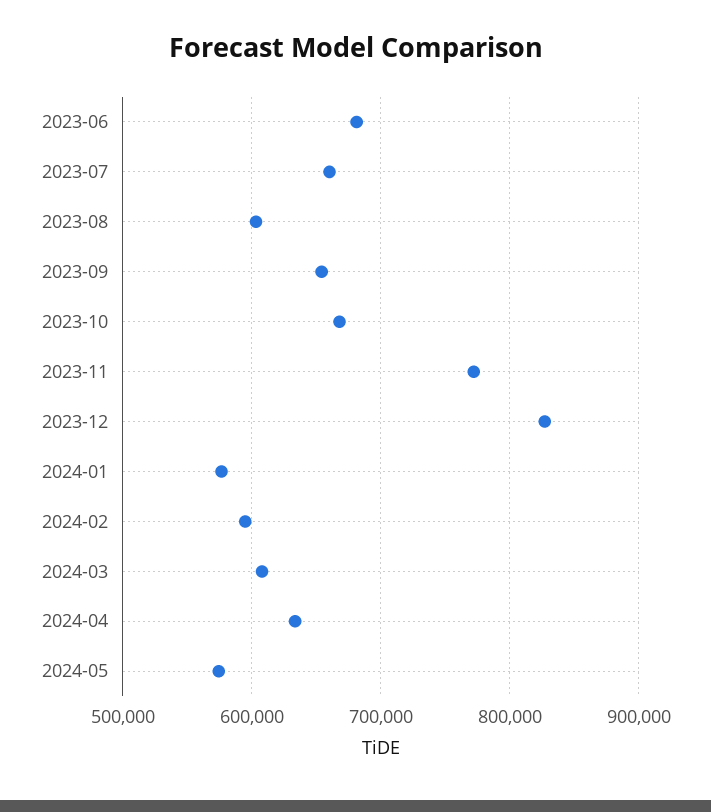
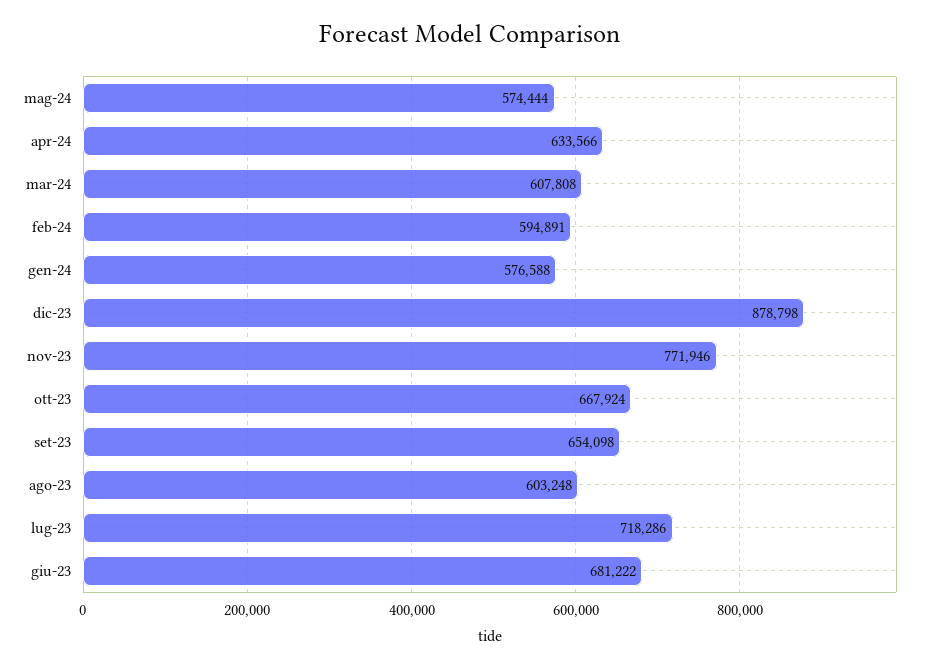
  {
    "2023-06": 681222,
-   "2023-07": 660000,
+   "2023-07": 718286,
    "2023-08": 603248,
    "2023-09": 654098,
    "2023-10": 667924,
    "2023-11": 771946,
-   "2023-12": 830000,
+   "2023-12": 878798,
    "2024-01": 576588,
    "2024-02": 594891,
    "2024-03": 607808,
    "2024-04": 633566,
    "2024-05": 574444
  }

